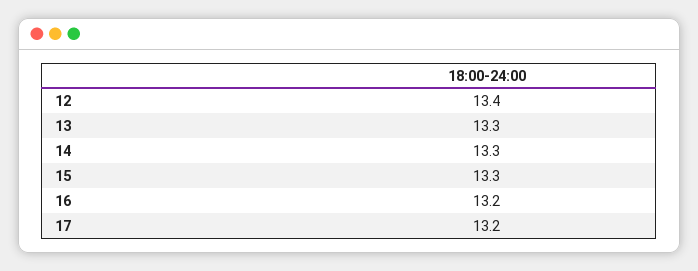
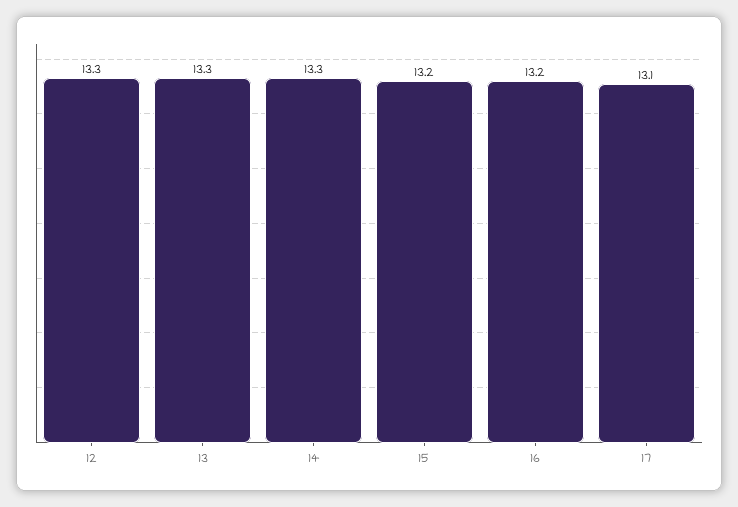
  {
-   "12": 13.4,
+   "12": 13.3,
    "13": 13.3,
    "14": 13.3,
-   "15": 13.3,
+   "15": 13.2,
    "16": 13.2,
-   "17": 13.2
+   "17": 13.1
  }

